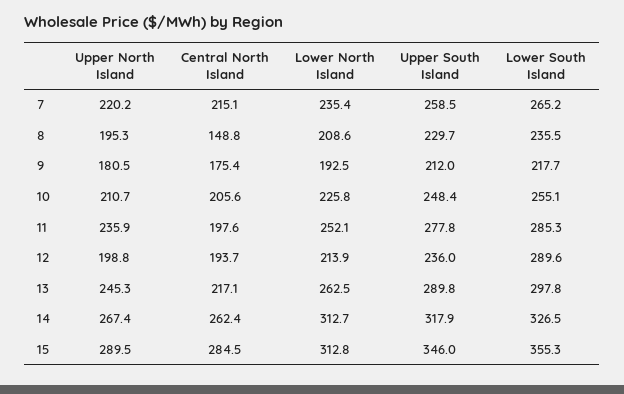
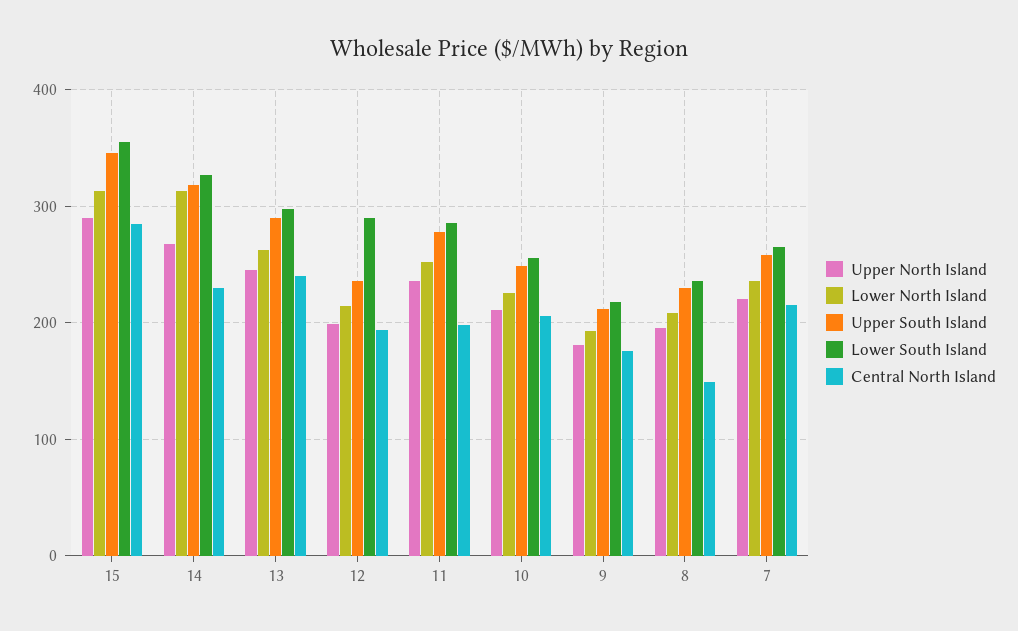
  {
    "Upper North Island": {
      "7": 220.2,
      "8": 195.3,
      "9": 180.5,
      "10": 210.7,
      "11": 235.9,
      "12": 198.8,
      "13": 245.3,
      "14": 267.4,
      "15": 289.5
    },
    "Central North Island": {
      "7": 215.1,
      "8": 148.8,
      "9": 175.4,
      "10": 205.6,
      "11": 197.6,
      "12": 193.7,
-     "13": 217.1,
+     "13": 240,
-     "14": 262.4,
+     "14": 230,
      "15": 284.5
    },
    "Lower North Island": {
      "7": 235.4,
      "8": 208.6,
      "9": 192.5,
      "10": 225.8,
      "11": 252.1,
      "12": 213.9,
      "13": 262.5,
      "14": 312.7,
      "15": 312.8
    },
    "Upper South Island": {
      "7": 258.5,
      "8": 229.7,
      "9": 212,
      "10": 248.4,
      "11": 277.8,
      "12": 236,
      "13": 289.8,
      "14": 317.9,
      "15": 346
    },
    "Lower South Island": {
      "7": 265.2,
      "8": 235.5,
      "9": 217.7,
      "10": 255.1,
      "11": 285.3,
      "12": 289.6,
      "13": 297.8,
      "14": 326.5,
      "15": 355.3
    }
  }

